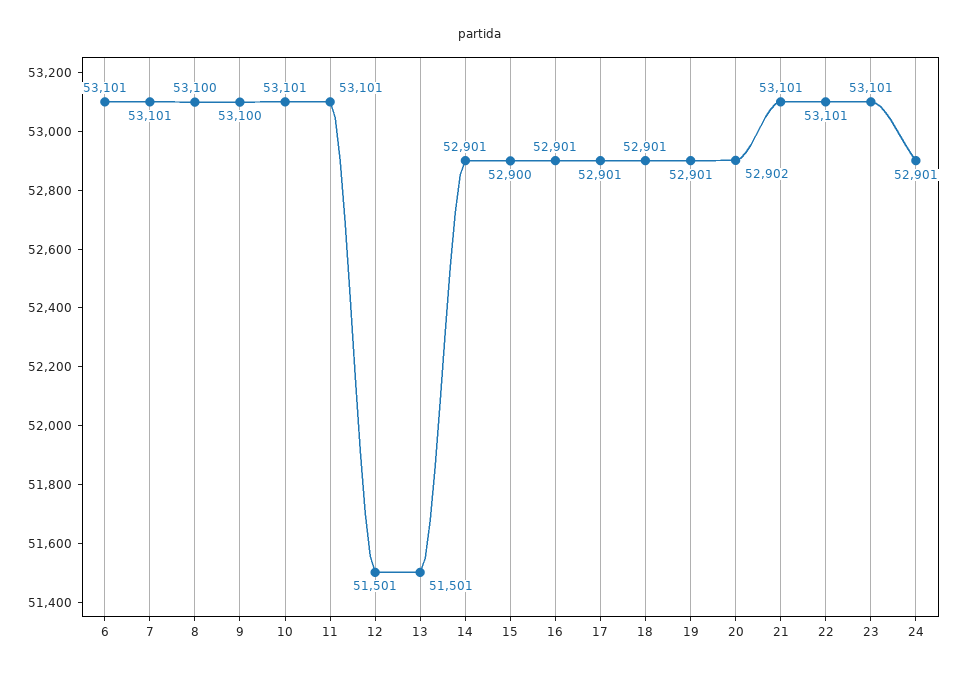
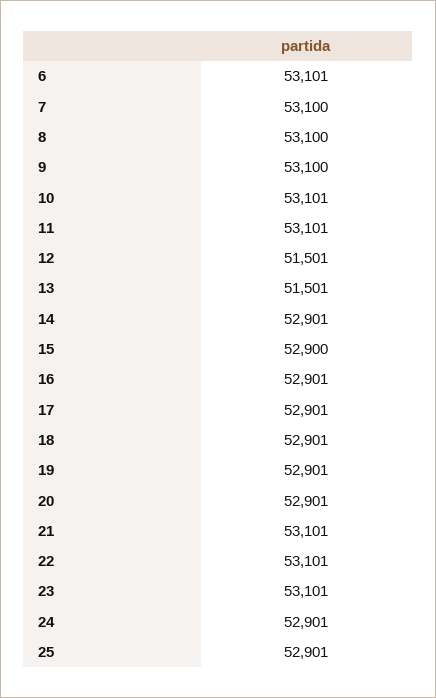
  {
    "6": 53101,
-   "7": 53101,
+   "7": 53100,
    "8": 53100,
    "9": 53100,
    "10": 53101,
    "11": 53101,
    "12": 51501,
    "13": 51501,
    "14": 52901,
    "15": 52900,
    "16": 52901,
    "17": 52901,
    "18": 52901,
    "19": 52901,
-   "20": 52902,
+   "20": 52901,
    "21": 53101,
    "22": 53101,
    "23": 53101,
-   "24": 52901
+   "24": 52901,
+   "25": 52901
  }

